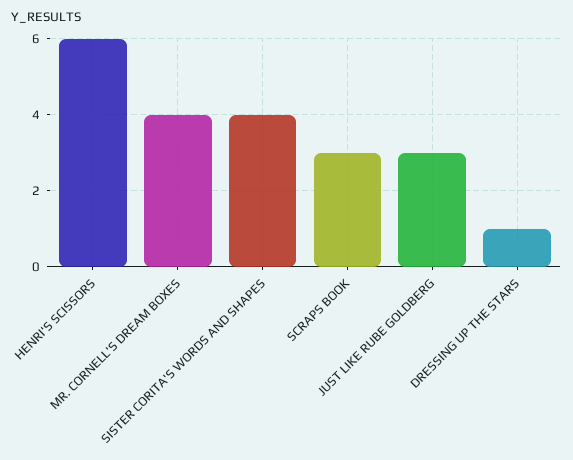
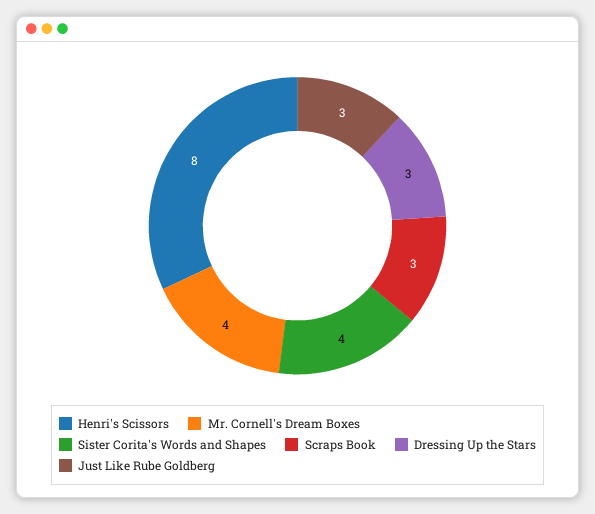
  {
-   "HENRI'S SCISSORS": 6,
+   "HENRI'S SCISSORS": 8,
    "MR. CORNELL'S DREAM BOXES": 4,
    "SISTER CORITA'S WORDS AND SHAPES": 4,
    "SCRAPS BOOK": 3,
    "JUST LIKE RUBE GOLDBERG": 3,
-   "DRESSING UP THE STARS": 1
+   "DRESSING UP THE STARS": 3
  }

